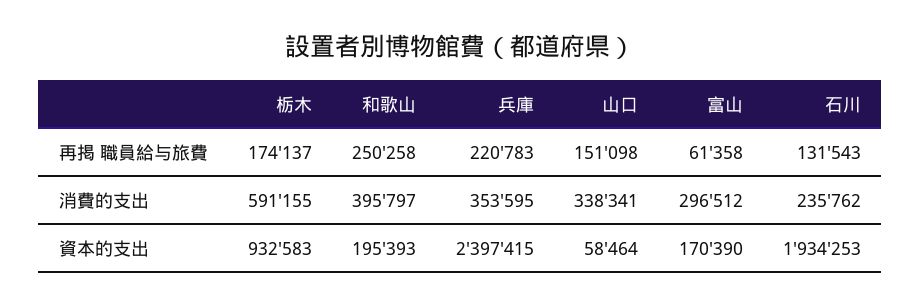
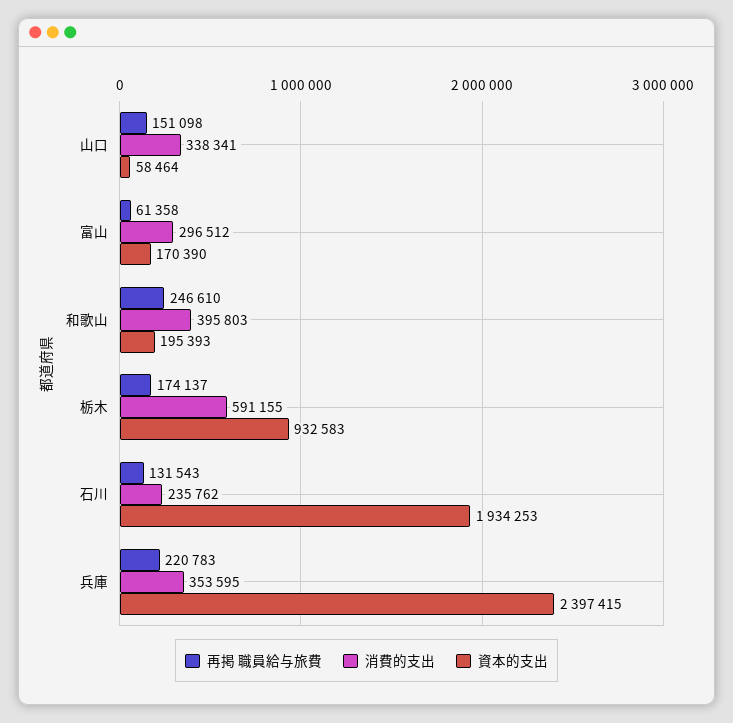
  {
    "再掲 職員給与旅費": {
      "栃木": 174137,
-     "和歌山": 250258,
+     "和歌山": 246610,
      "兵庫": 220783,
      "山口": 151098,
      "富山": 61358,
      "石川": 131543
    },
    "消費的支出": {
      "栃木": 591155,
-     "和歌山": 395797,
+     "和歌山": 395803,
      "兵庫": 353595,
      "山口": 338341,
      "富山": 296512,
      "石川": 235762
    },
    "資本的支出": {
      "栃木": 932583,
      "和歌山": 195393,
      "兵庫": 2397415,
      "山口": 58464,
      "富山": 170390,
      "石川": 1934253
    }
  }

